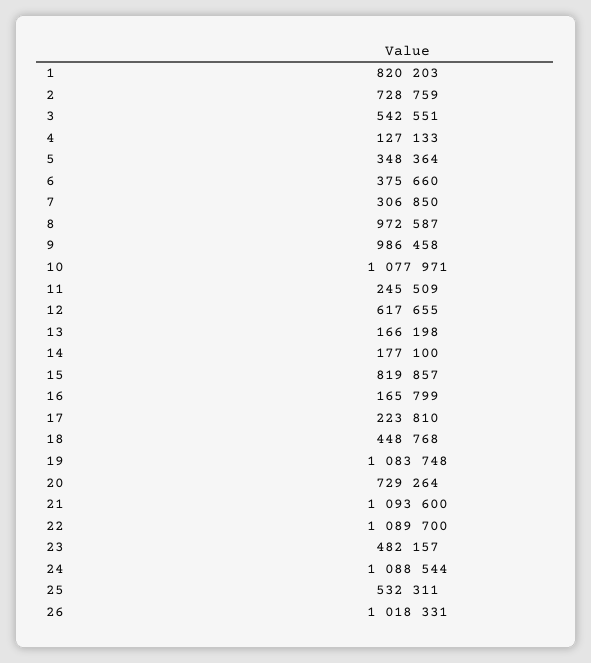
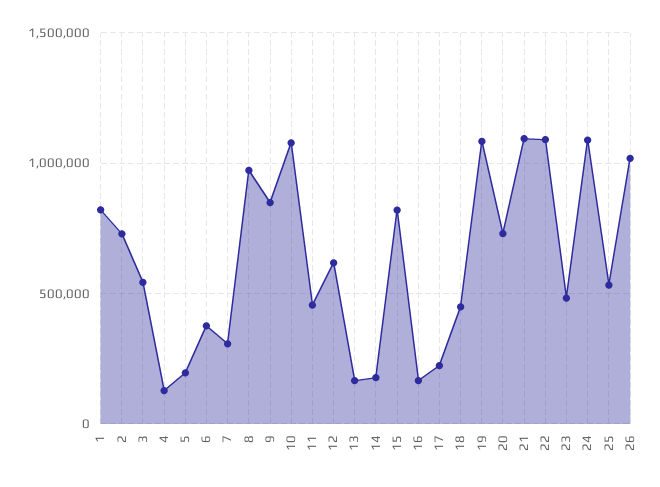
  {
    "1": 820203,
    "2": 728759,
    "3": 542551,
    "4": 127133,
-   "5": 348364,
+   "5": 200000,
    "6": 375660,
    "7": 306850,
    "8": 972587,
-   "9": 986458,
+   "9": 850000,
    "10": 1077971,
-   "11": 245509,
+   "11": 450000,
    "12": 617655,
    "13": 166198,
    "14": 177100,
    "15": 819857,
    "16": 165799,
    "17": 223810,
    "18": 448768,
    "19": 1083748,
    "20": 729264,
    "21": 1093600,
    "22": 1089700,
    "23": 482157,
    "24": 1088544,
    "25": 532311,
    "26": 1018331
  }

